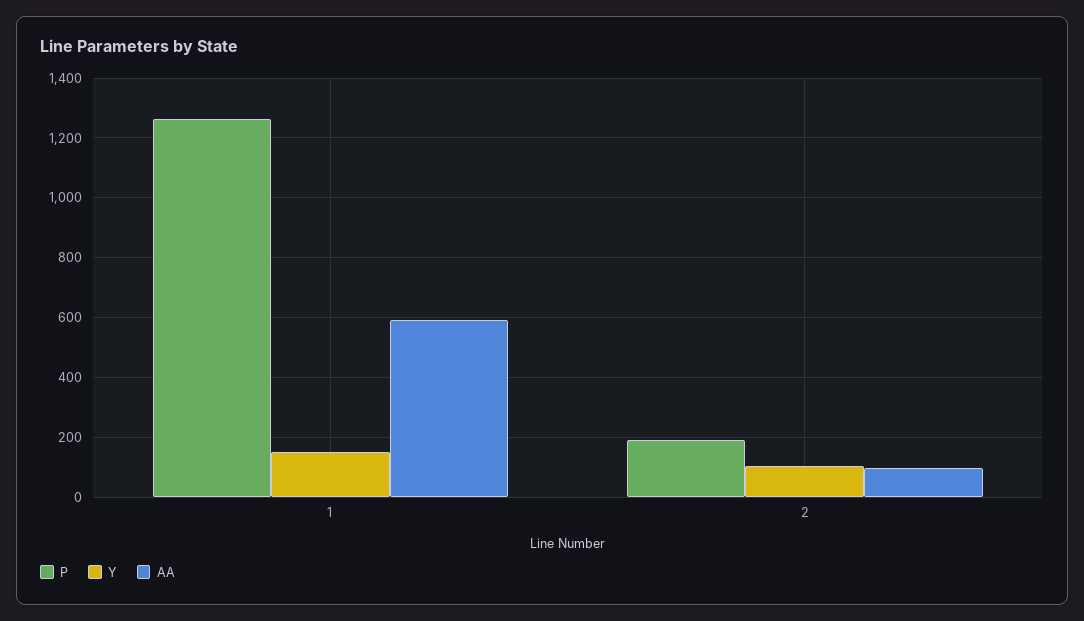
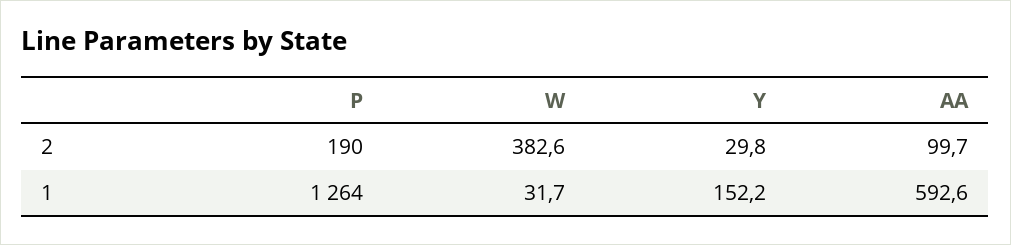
  {
    "P": {
      "1": 1264,
      "2": 190
    },
    "Y": {
      "1": 152.2,
-     "2": 100
+     "2": 29.8
    },
    "AA": {
      "1": 592.6,
      "2": 99.7
-   }
+   },
+   "W": {
+     "2": 382.6,
+     "1": 31.7
+   }
  }

